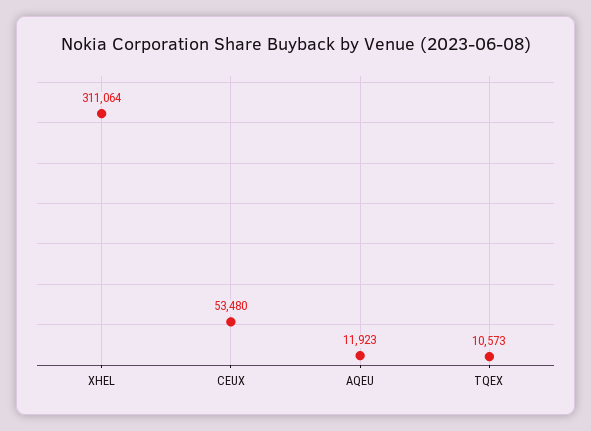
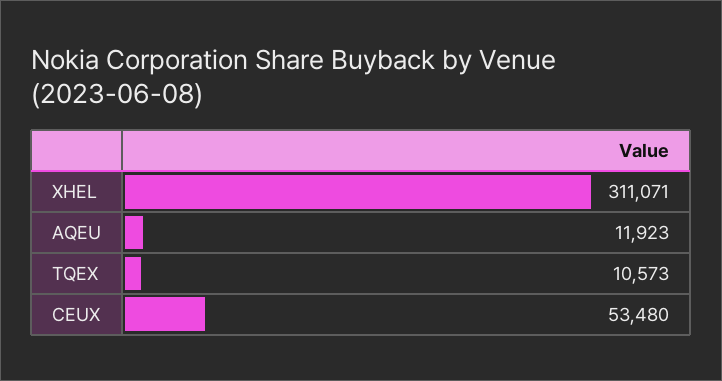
  {
-   "XHEL": 311064,
+   "XHEL": 311071,
    "CEUX": 53480,
    "AQEU": 11923,
    "TQEX": 10573
  }

